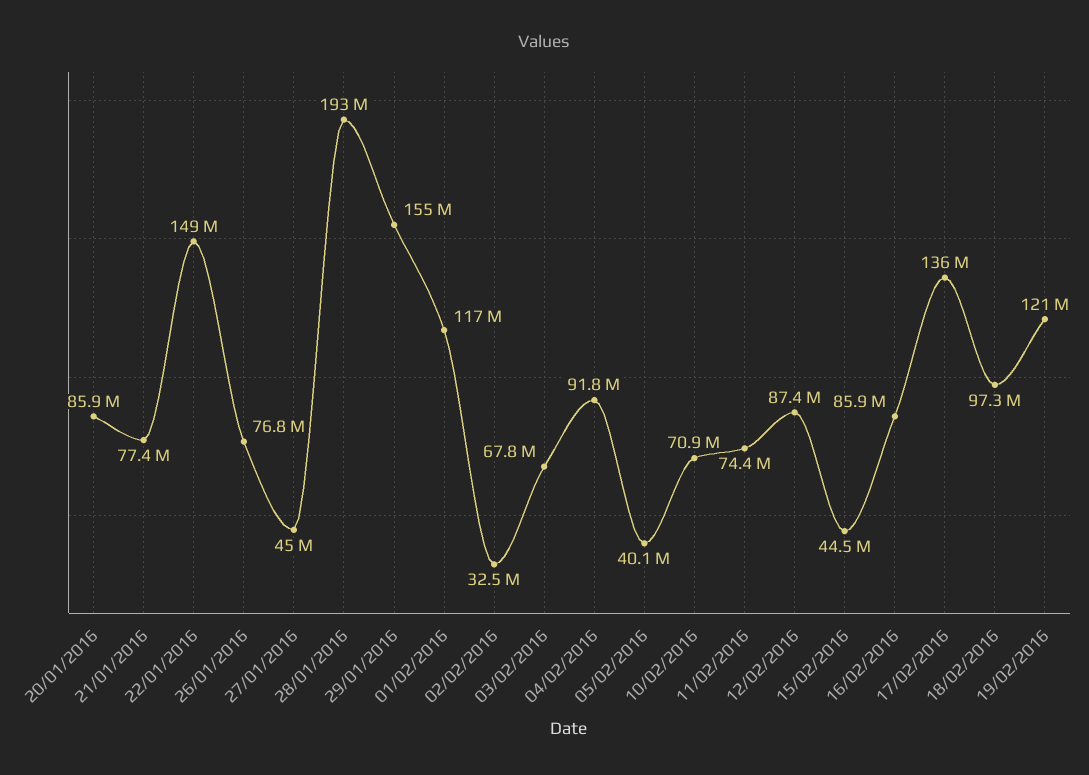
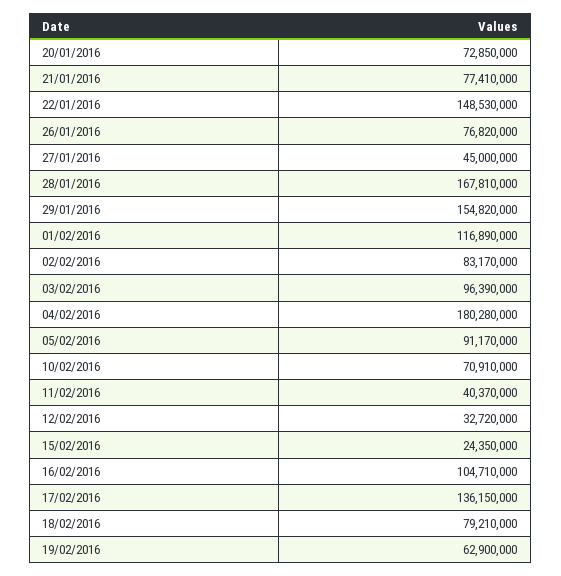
  {
-   "20/01/2016": 85900000,
+   "20/01/2016": 72850000,
    "21/01/2016": 77410000,
    "22/01/2016": 148530000,
    "26/01/2016": 76820000,
    "27/01/2016": 45000000,
-   "28/01/2016": 193000000,
+   "28/01/2016": 167810000,
    "29/01/2016": 154820000,
    "01/02/2016": 116890000,
-   "02/02/2016": 32500000,
+   "02/02/2016": 83170000,
-   "03/02/2016": 67800000,
+   "03/02/2016": 96390000,
-   "04/02/2016": 91800000,
+   "04/02/2016": 180280000,
-   "05/02/2016": 40100000,
+   "05/02/2016": 91170000,
    "10/02/2016": 70910000,
-   "11/02/2016": 74400000,
+   "11/02/2016": 40370000,
-   "12/02/2016": 87400000,
+   "12/02/2016": 32720000,
-   "15/02/2016": 44500000,
+   "15/02/2016": 24350000,
-   "16/02/2016": 85900000,
+   "16/02/2016": 104710000,
    "17/02/2016": 136150000,
-   "18/02/2016": 97300000,
+   "18/02/2016": 79210000,
-   "19/02/2016": 121000000
+   "19/02/2016": 62900000
  }

